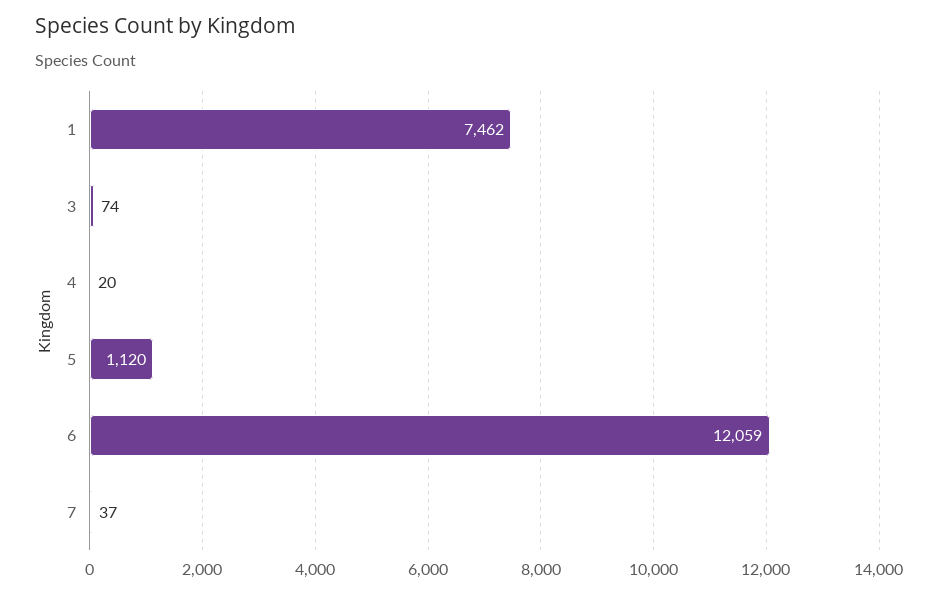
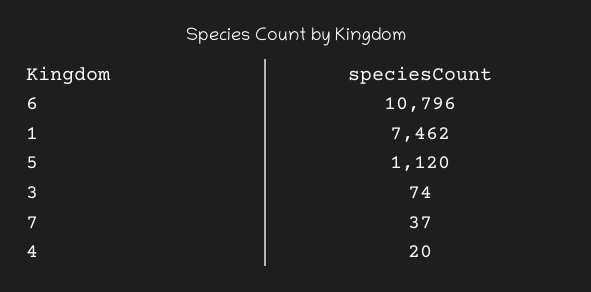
  {
    "1": 7462,
    "3": 74,
    "4": 20,
    "5": 1120,
-   "6": 12059,
+   "6": 10796,
    "7": 37
  }

